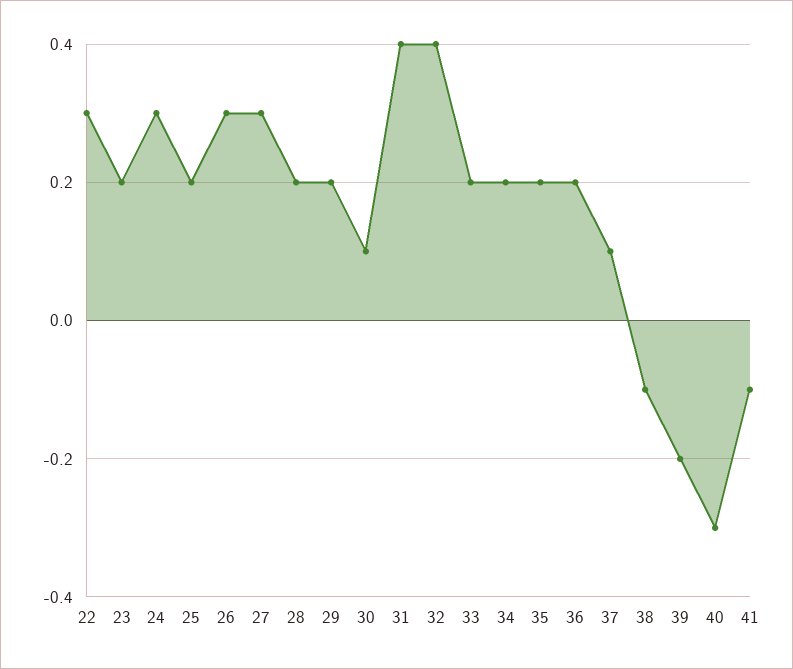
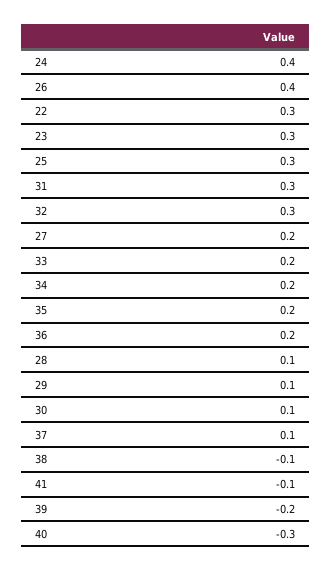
  {
    "22": 0.3,
-   "23": 0.2,
+   "23": 0.3,
-   "24": 0.3,
+   "24": 0.4,
-   "25": 0.2,
+   "25": 0.3,
-   "26": 0.3,
+   "26": 0.4,
-   "27": 0.3,
+   "27": 0.2,
-   "28": 0.2,
+   "28": 0.1,
-   "29": 0.2,
+   "29": 0.1,
    "30": 0.1,
-   "31": 0.4,
+   "31": 0.3,
-   "32": 0.4,
+   "32": 0.3,
    "33": 0.2,
    "34": 0.2,
    "35": 0.2,
    "36": 0.2,
    "37": 0.1,
    "38": -0.1,
    "39": -0.2,
    "40": -0.3,
    "41": -0.1
  }

